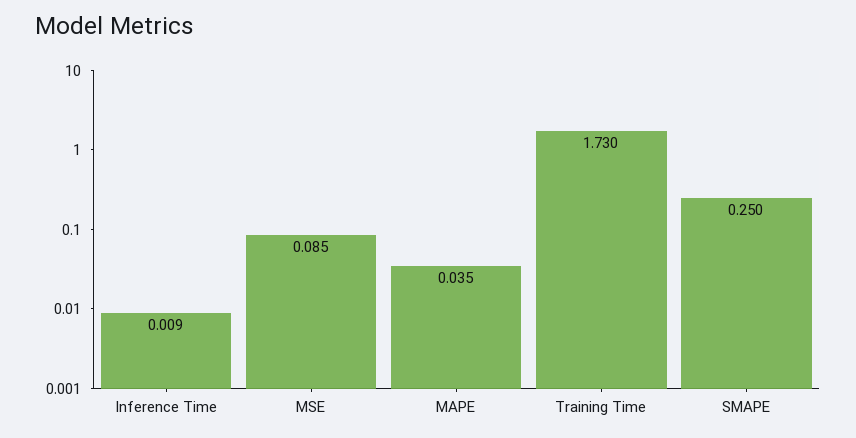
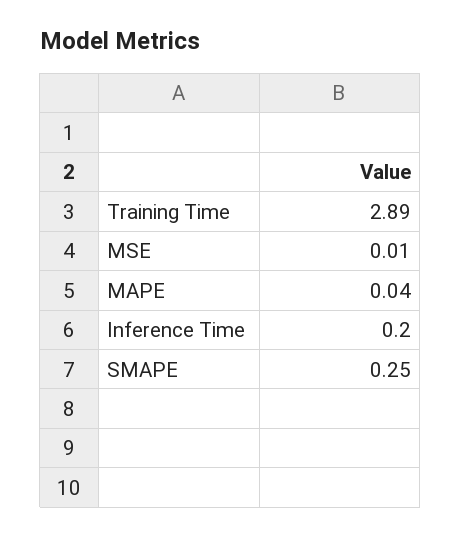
  {
-   "Inference Time": 0.009,
+   "Inference Time": 0.2,
-   "MSE": 0.085,
+   "MSE": 0.01,
    "MAPE": 0.035,
-   "Training Time": 1.73,
+   "Training Time": 2.89,
    "SMAPE": 0.25
  }

